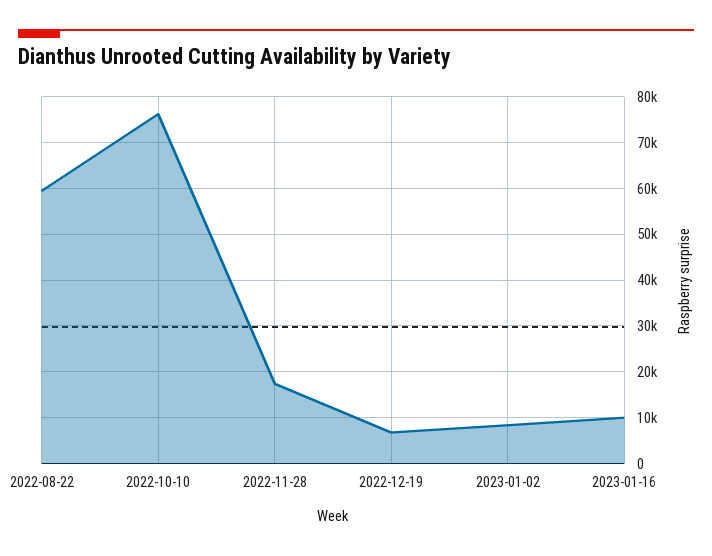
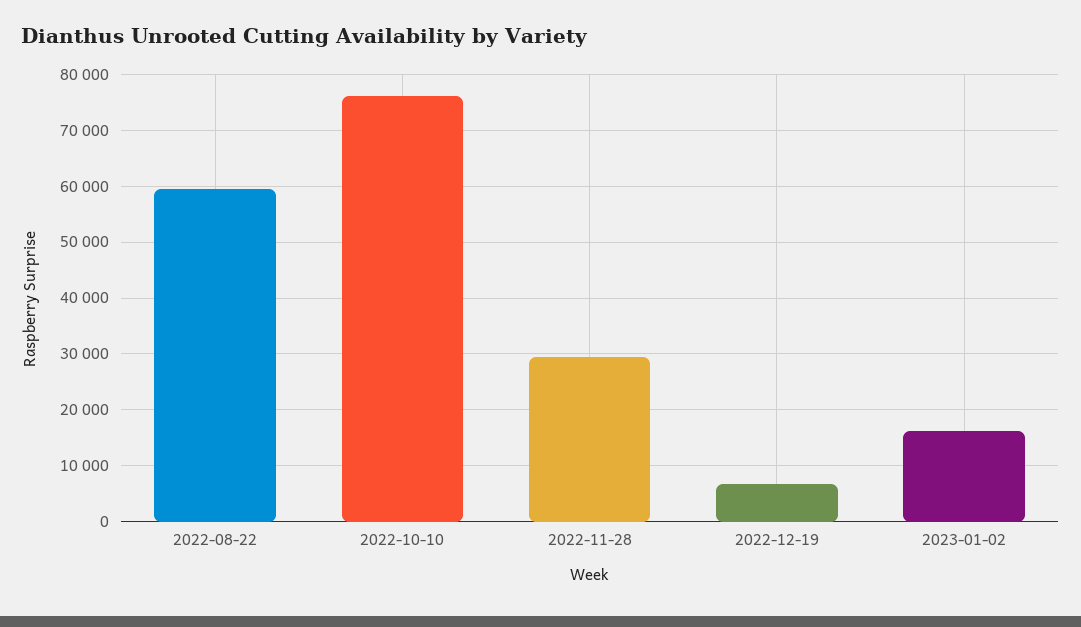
  {
    "2022-08-22": 60000,
    "2022-10-10": 76000,
-   "2022-11-28": 18000,
+   "2022-11-28": 30000,
    "2022-12-19": 6000,
-   "2023-01-02": 8000,
+   "2023-01-02": 16000
-   "2023-01-16": 10000
  }

